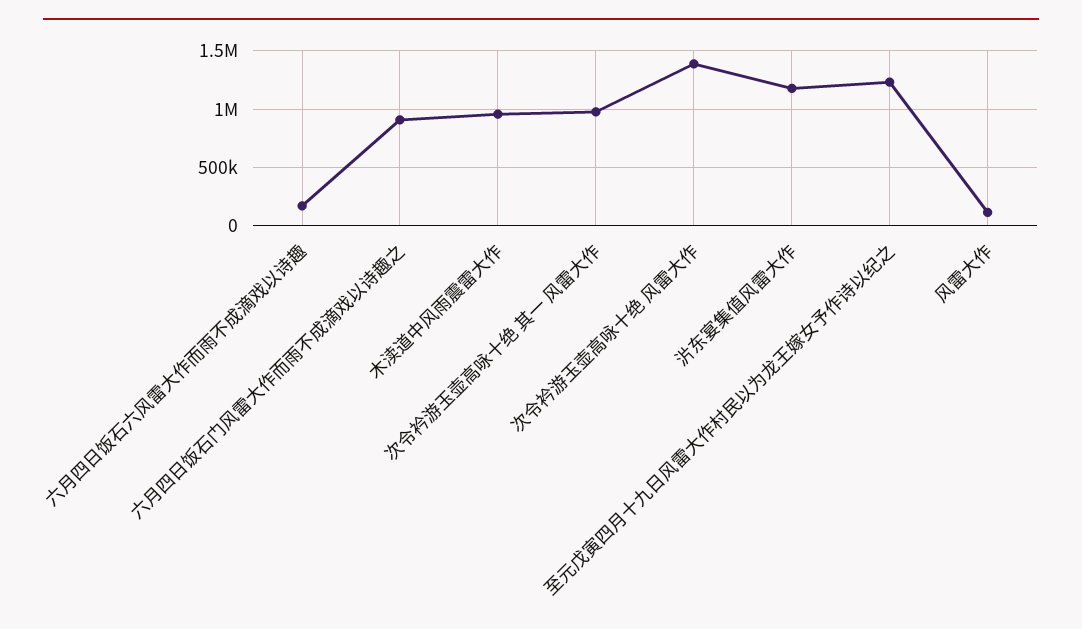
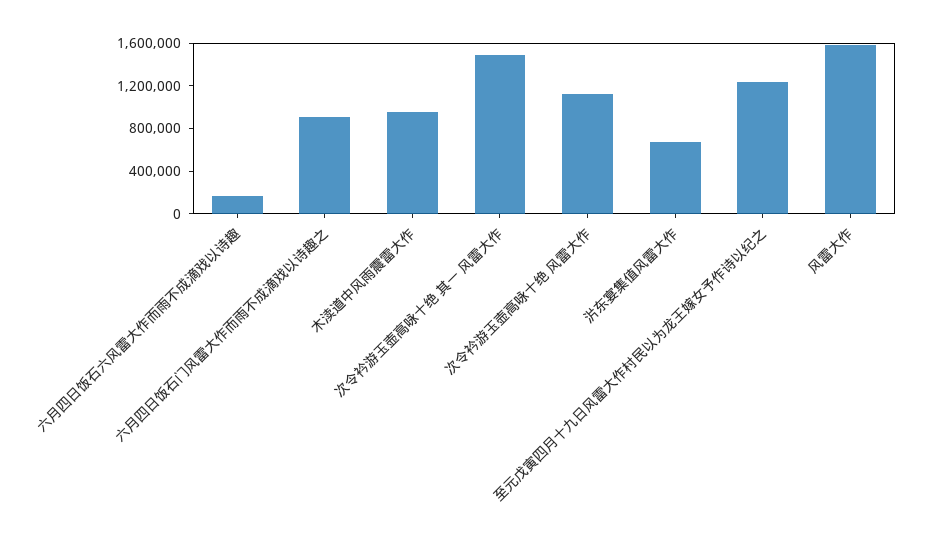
  {
    "六月四日饭石六风雷大作而雨不成滴戏以诗趣": 200000,
    "六月四日饭石门风雷大作而雨不成滴戏以诗趣之": 900000,
    "木渎道中风雨震雷大作": 1000000,
-   "次令衿游玉壶高咏十绝 其一 风雷大作": 1000000,
+   "次令衿游玉壶高咏十绝 其一 风雷大作": 1500000,
-   "次令衿游玉壶高咏十绝 风雷大作": 1400000,
+   "次令衿游玉壶高咏十绝 风雷大作": 1100000,
-   "沜东宴集值风雷大作": 1200000,
+   "沜东宴集值风雷大作": 700000,
    "至元戊寅四月十九日风雷大作村民以为龙王嫁女予作诗以纪之": 1200000,
-   "风雷大作": 100000
+   "风雷大作": 1600000
  }

